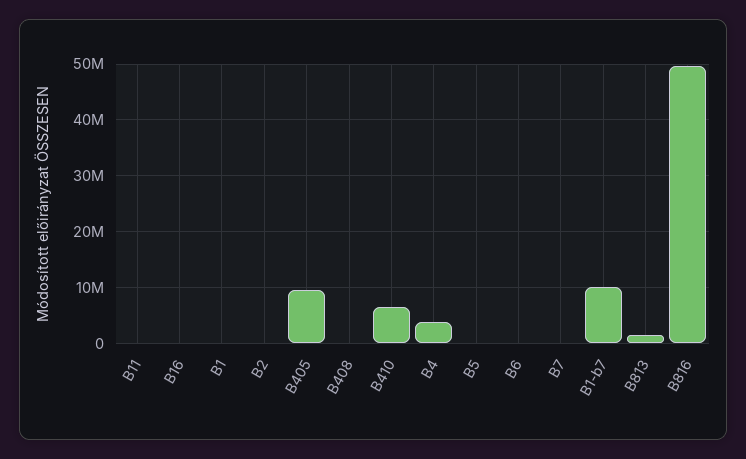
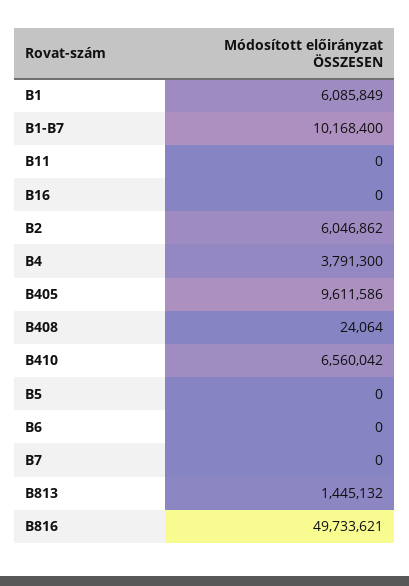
  {
    "B11": 0,
    "B16": 0,
-   "B1": 0,
+   "B1": 6085849,
-   "B2": 0,
+   "B2": 6046862,
    "B405": 9611586,
    "B408": 24064,
    "B410": 6560042,
    "B4": 3791300,
    "B5": 0,
    "B6": 0,
    "B7": 0,
    "B1-b7": 10168400,
    "B813": 1445132,
    "B816": 49733621
  }

